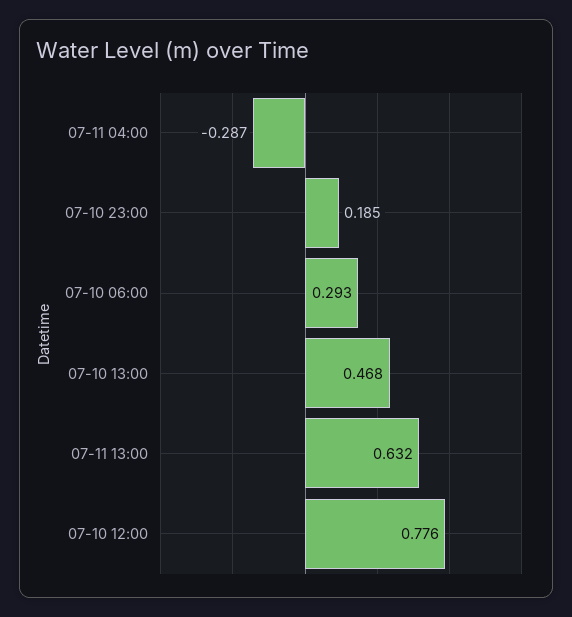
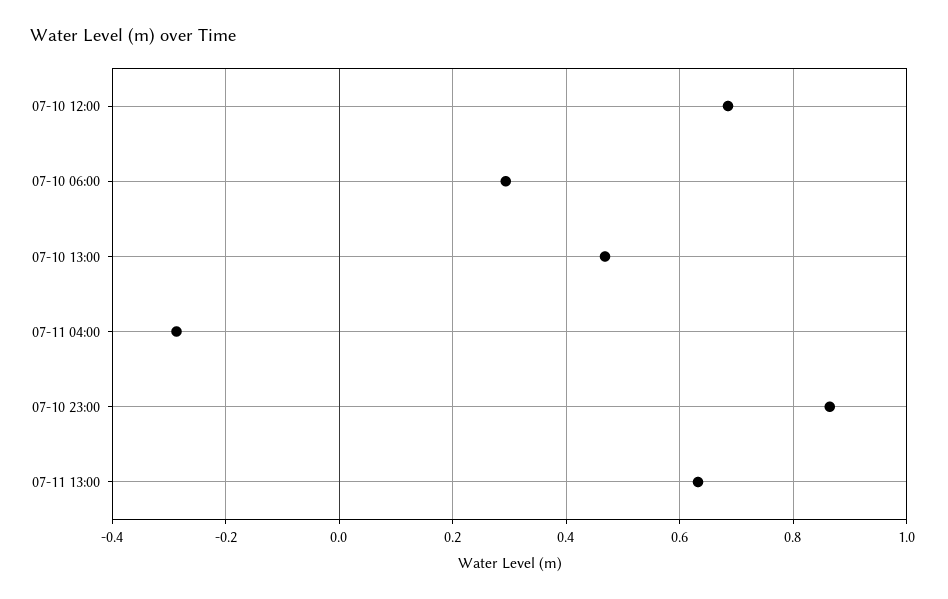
  {
    "07-11 04:00": -0.287,
-   "07-10 23:00": 0.185,
+   "07-10 23:00": 0.86,
    "07-10 06:00": 0.293,
    "07-10 13:00": 0.468,
    "07-11 13:00": 0.632,
-   "07-10 12:00": 0.776
+   "07-10 12:00": 0.68
  }

